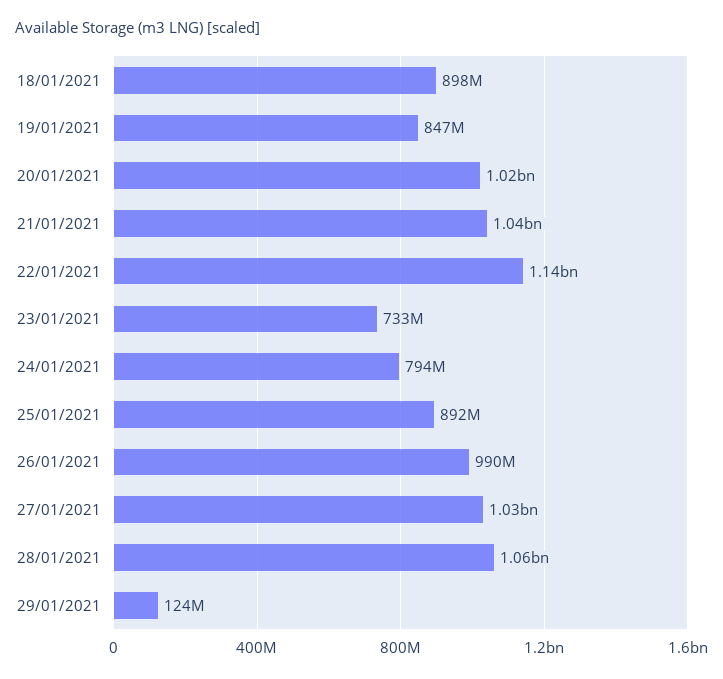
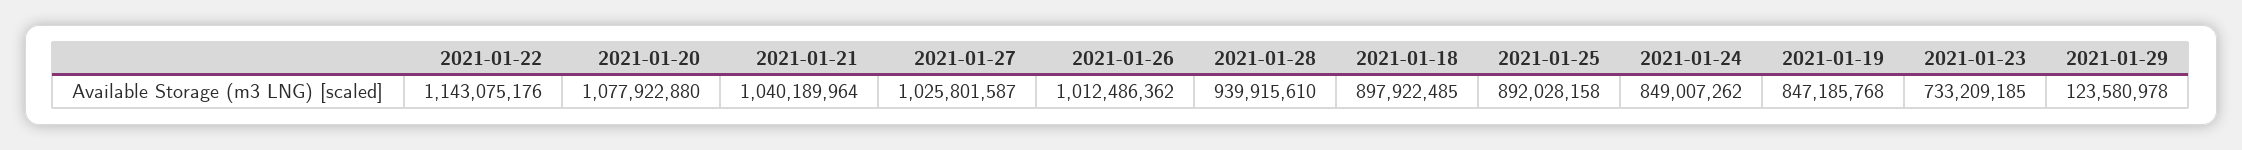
  {
    "18/01/2021": 897922485,
    "19/01/2021": 847185768,
-   "20/01/2021": 1020000000,
+   "20/01/2021": 1077922880,
    "21/01/2021": 1040189964,
    "22/01/2021": 1143075176,
    "23/01/2021": 733209185,
-   "24/01/2021": 794000000,
+   "24/01/2021": 849007262,
    "25/01/2021": 892028158,
-   "26/01/2021": 990000000,
+   "26/01/2021": 1012486362,
    "27/01/2021": 1025801587,
-   "28/01/2021": 1060000000,
+   "28/01/2021": 939915610,
    "29/01/2021": 123580978
  }

